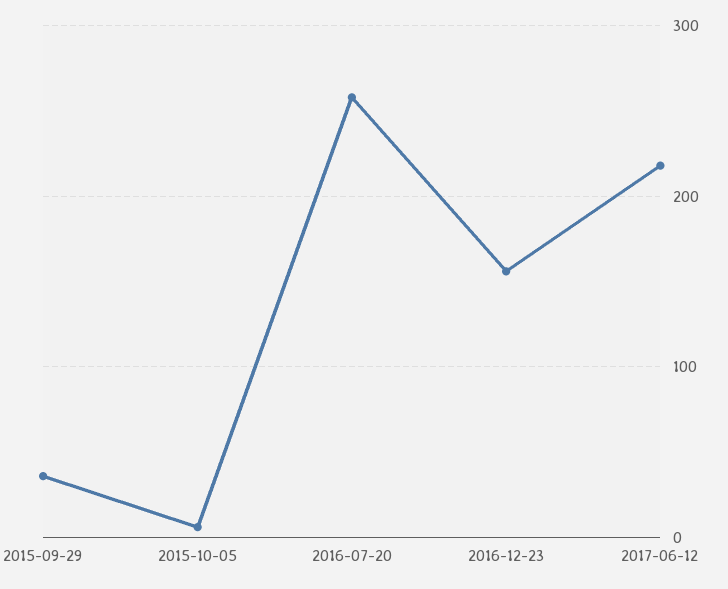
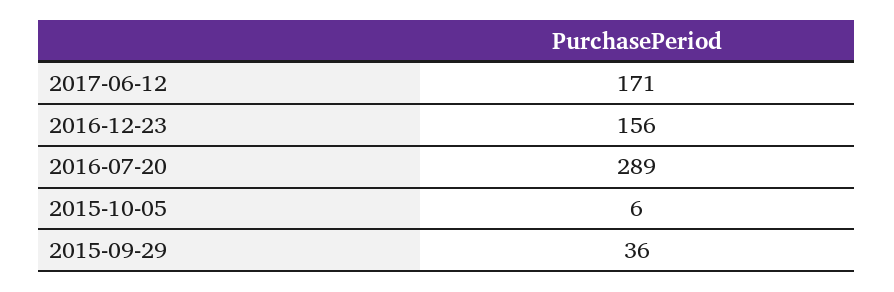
  {
    "2015-09-29": 36,
    "2015-10-05": 6,
-   "2016-07-20": 260,
+   "2016-07-20": 289,
    "2016-12-23": 156,
-   "2017-06-12": 220
+   "2017-06-12": 171
  }

